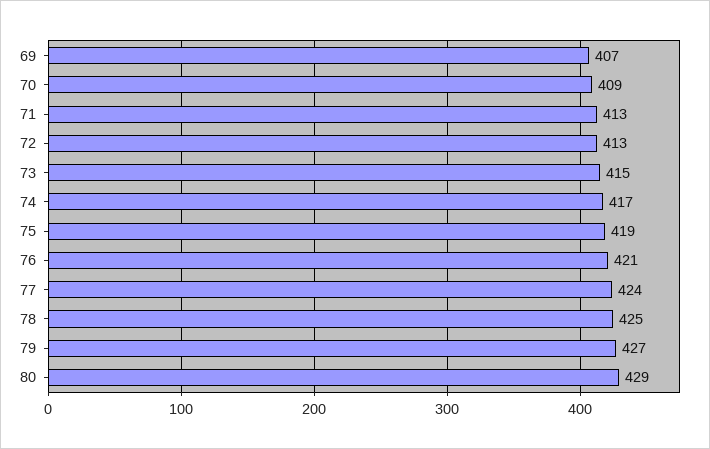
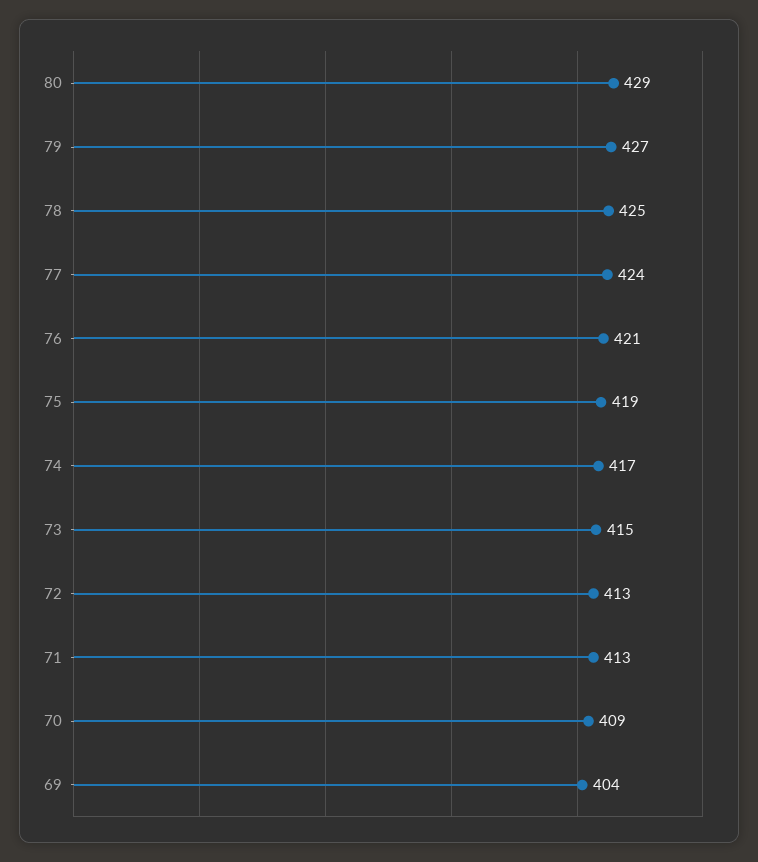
  {
-   "69": 407,
+   "69": 404,
    "70": 409,
    "71": 413,
    "72": 413,
    "73": 415,
    "74": 417,
    "75": 419,
    "76": 421,
    "77": 424,
    "78": 425,
    "79": 427,
    "80": 429
  }

